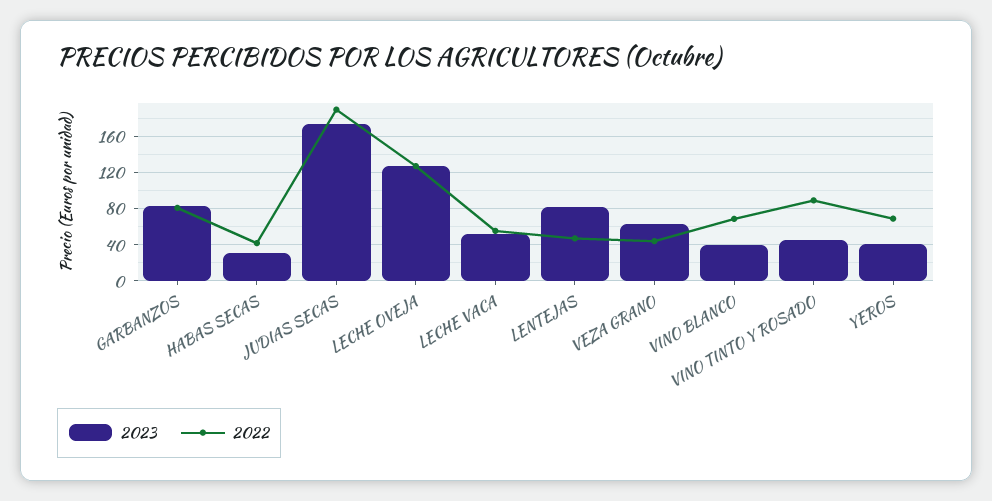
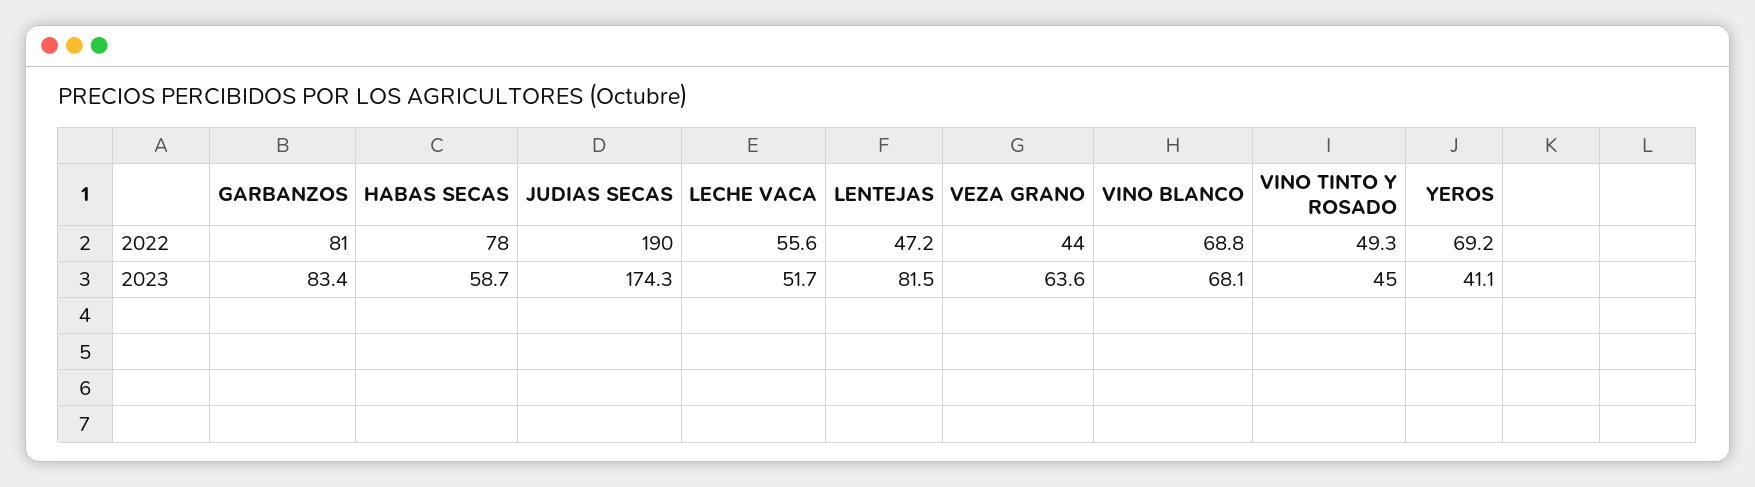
  {
    "2023": {
      "GARBANZOS": 83.4,
-     "HABAS SECAS": 30,
+     "HABAS SECAS": 58.7,
      "JUDIAS SECAS": 174.3,
-     "LECHE OVEJA": 130,
      "LECHE VACA": 51.7,
      "LENTEJAS": 81.5,
      "VEZA GRANO": 63.6,
-     "VINO BLANCO": 40,
+     "VINO BLANCO": 68.1,
      "VINO TINTO Y ROSADO": 45,
      "YEROS": 41.1
    },
    "2022": {
      "GARBANZOS": 81,
-     "HABAS SECAS": 40,
+     "HABAS SECAS": 78,
      "JUDIAS SECAS": 190,
-     "LECHE OVEJA": 130,
      "LECHE VACA": 55.6,
      "LENTEJAS": 47.2,
      "VEZA GRANO": 44,
      "VINO BLANCO": 68.8,
-     "VINO TINTO Y ROSADO": 90,
+     "VINO TINTO Y ROSADO": 49.3,
      "YEROS": 69.2
    }
  }

